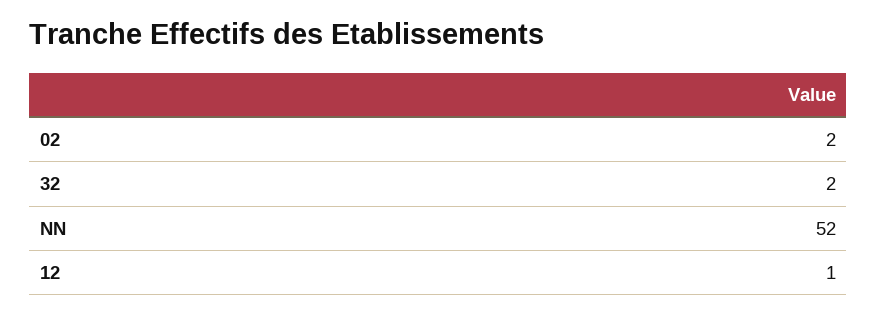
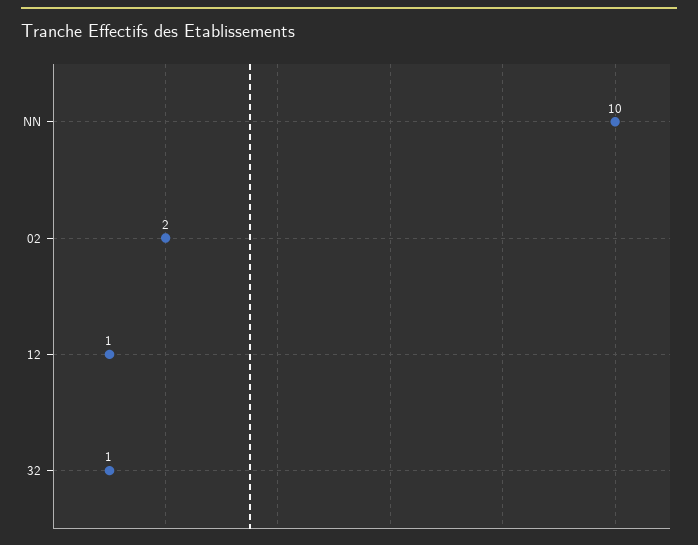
  {
    "02": 2,
-   "32": 2,
+   "32": 1,
-   "NN": 52,
+   "NN": 10,
    "12": 1
  }

